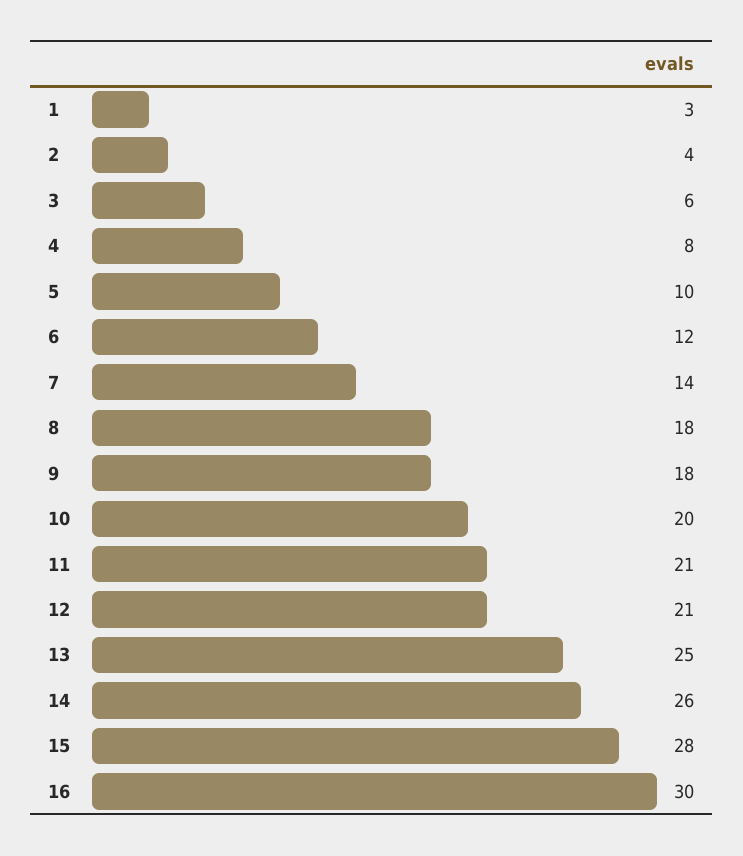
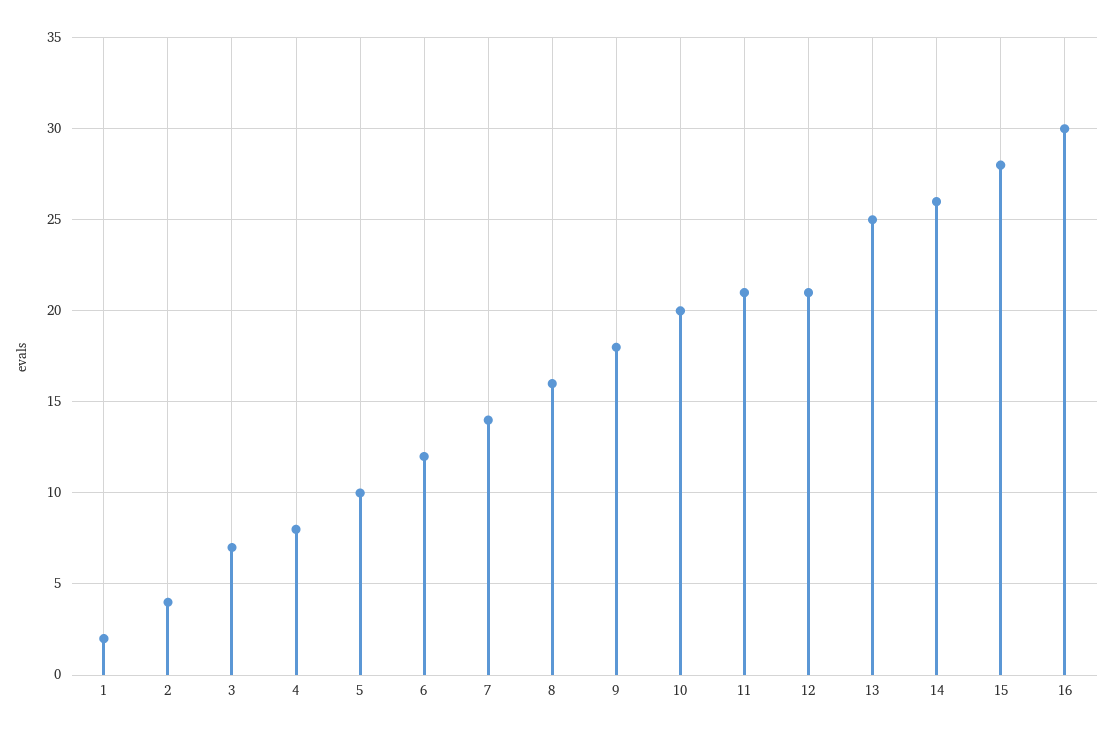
  {
-   "1": 3,
+   "1": 2,
    "2": 4,
-   "3": 6,
+   "3": 7,
    "4": 8,
    "5": 10,
    "6": 12,
    "7": 14,
-   "8": 18,
+   "8": 16,
    "9": 18,
    "10": 20,
    "11": 21,
    "12": 21,
    "13": 25,
    "14": 26,
    "15": 28,
    "16": 30
  }

